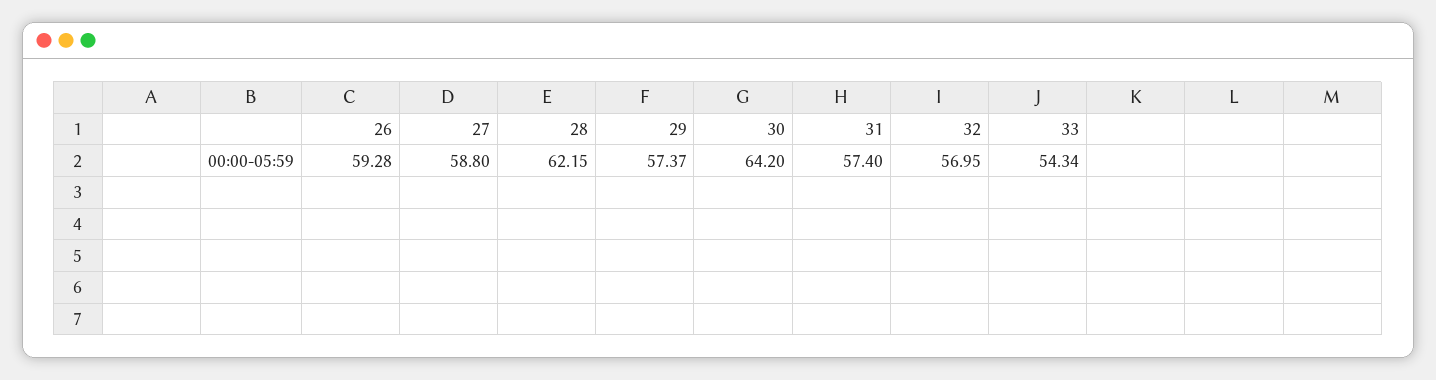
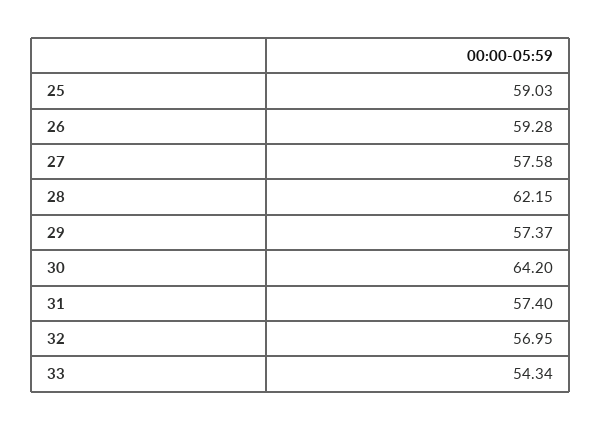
  {
    "26": 59.28,
-   "27": 58.8,
+   "27": 57.58,
    "28": 62.15,
    "29": 57.37,
    "30": 64.2,
    "31": 57.4,
    "32": 56.95,
-   "33": 54.34
+   "33": 54.34,
+   "25": 59.03
  }

